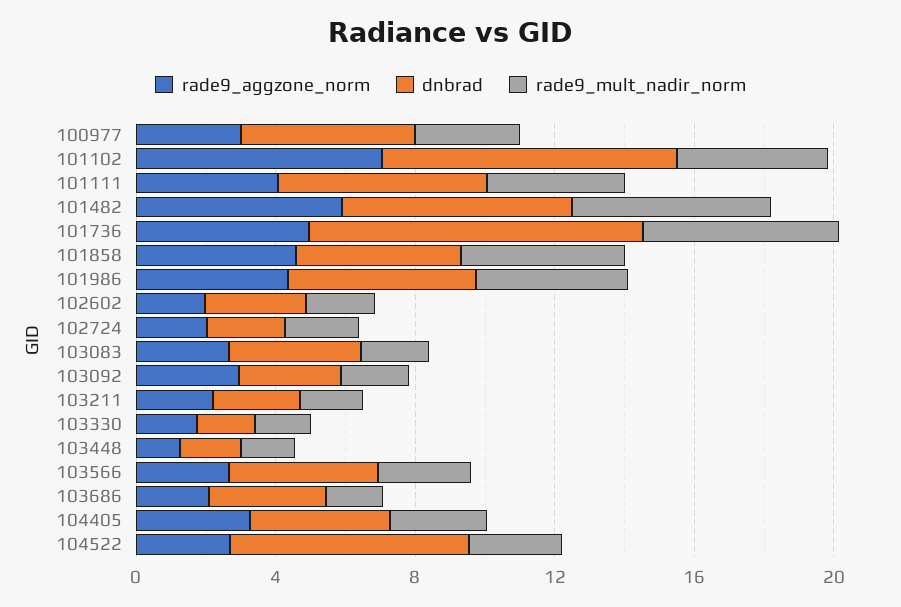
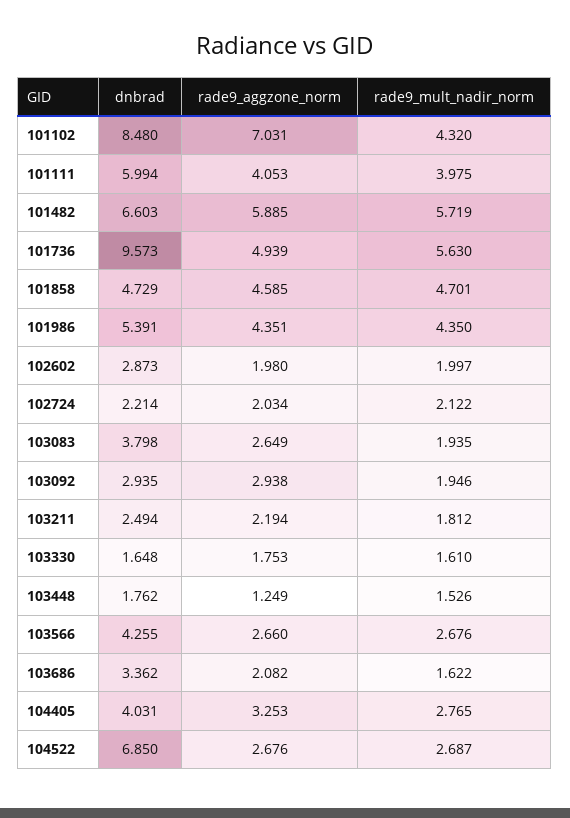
  {
    "rade9_aggzone_norm": {
-     "100977": 3,
      "101102": 7.031,
      "101111": 4.053,
      "101482": 5.885,
      "101736": 4.939,
      "101858": 4.585,
      "101986": 4.351,
      "102602": 1.98,
      "102724": 2.034,
      "103083": 2.649,
      "103092": 2.938,
      "103211": 2.194,
      "103330": 1.753,
      "103448": 1.249,
      "103566": 2.66,
      "103686": 2.082,
      "104405": 3.253,
      "104522": 2.676
    },
    "dnbrad": {
-     "100977": 5,
      "101102": 8.48,
      "101111": 5.994,
      "101482": 6.603,
      "101736": 9.573,
      "101858": 4.729,
      "101986": 5.391,
      "102602": 2.873,
      "102724": 2.214,
      "103083": 3.798,
      "103092": 2.935,
      "103211": 2.494,
      "103330": 1.648,
      "103448": 1.762,
      "103566": 4.255,
      "103686": 3.362,
      "104405": 4.031,
      "104522": 6.85
    },
    "rade9_mult_nadir_norm": {
-     "100977": 3,
      "101102": 4.32,
      "101111": 3.975,
      "101482": 5.719,
      "101736": 5.63,
      "101858": 4.701,
      "101986": 4.35,
      "102602": 1.997,
      "102724": 2.122,
      "103083": 1.935,
      "103092": 1.946,
      "103211": 1.812,
      "103330": 1.61,
      "103448": 1.526,
      "103566": 2.676,
      "103686": 1.622,
      "104405": 2.765,
      "104522": 2.687
    }
  }

